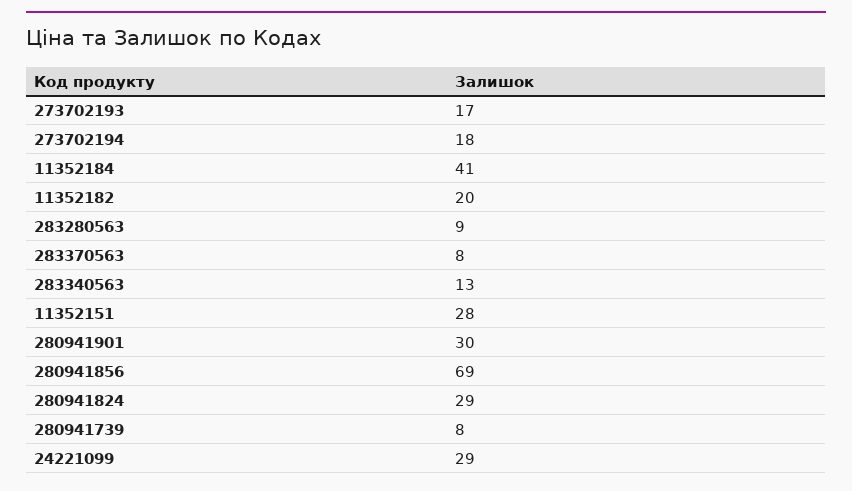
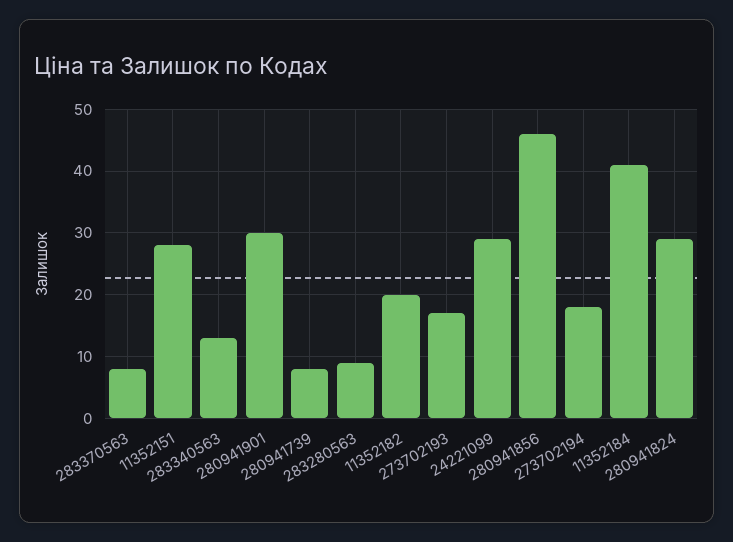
  {
    "273702193": 17,
    "273702194": 18,
    "11352184": 41,
    "11352182": 20,
    "283280563": 9,
    "283370563": 8,
    "283340563": 13,
    "11352151": 28,
    "280941901": 30,
-   "280941856": 69,
+   "280941856": 46,
    "280941824": 29,
    "280941739": 8,
    "24221099": 29
  }

